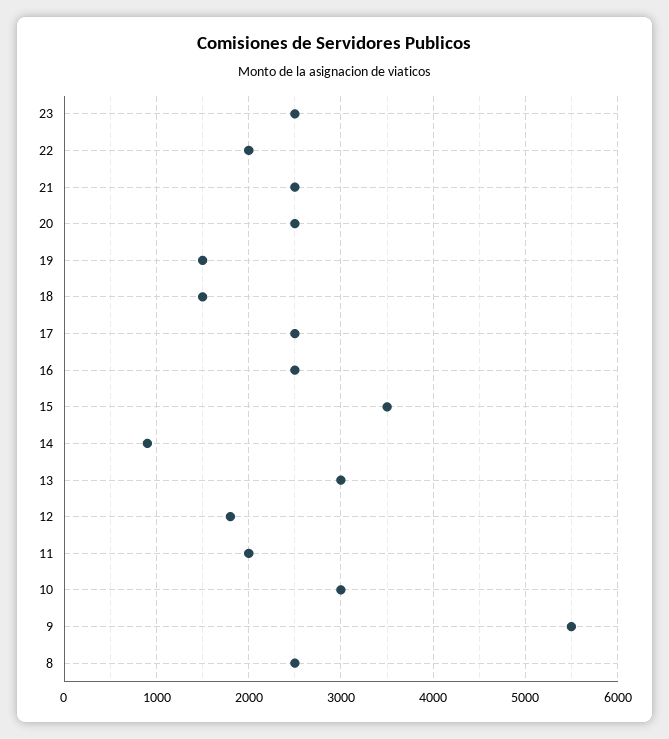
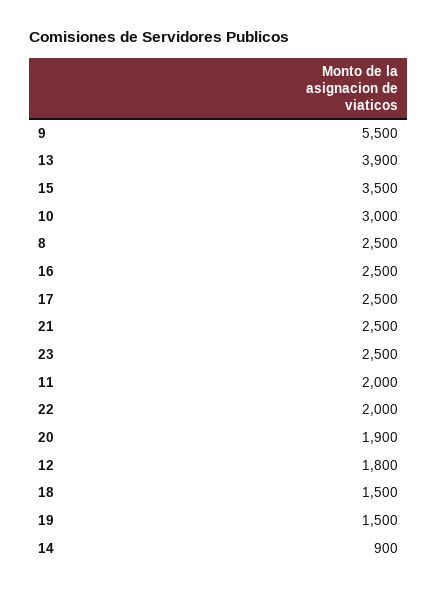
  {
    "23": 2500,
    "22": 2000,
    "21": 2500,
-   "20": 2500,
+   "20": 1900,
    "19": 1500,
    "18": 1500,
    "17": 2500,
    "16": 2500,
    "15": 3500,
    "14": 900,
-   "13": 3000,
+   "13": 3900,
    "12": 1800,
    "11": 2000,
    "10": 3000,
    "9": 5500,
    "8": 2500
  }

